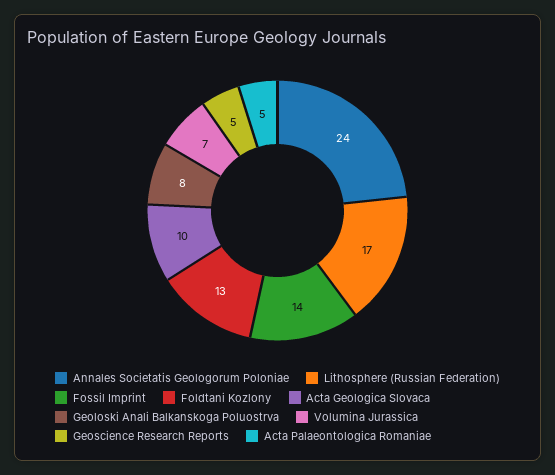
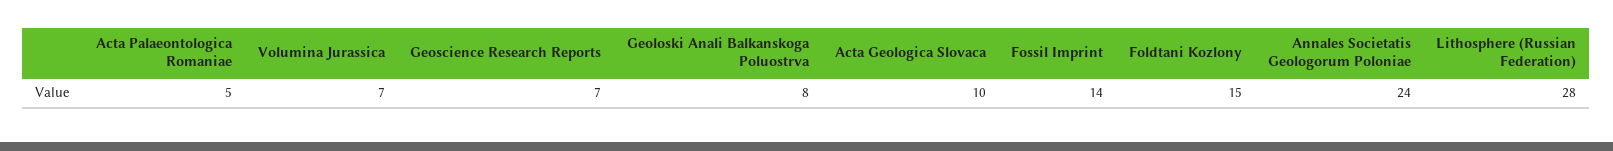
  {
    "Annales Societatis Geologorum Poloniae": 24,
-   "Lithosphere (Russian Federation)": 17,
+   "Lithosphere (Russian Federation)": 28,
    "Fossil Imprint": 14,
-   "Foldtani Kozlony": 13,
+   "Foldtani Kozlony": 15,
    "Acta Geologica Slovaca": 10,
    "Geoloski Anali Balkanskoga Poluostrva": 8,
    "Volumina Jurassica": 7,
-   "Geoscience Research Reports": 5,
+   "Geoscience Research Reports": 7,
    "Acta Palaeontologica Romaniae": 5
  }

